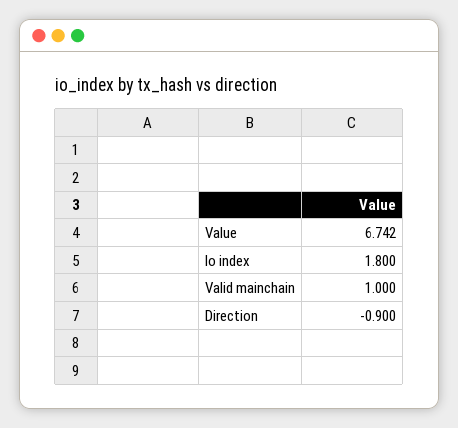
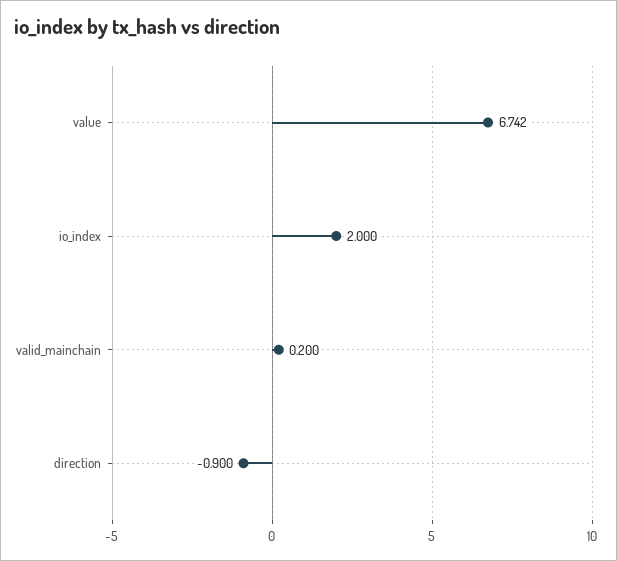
  {
    "Value": 6.742,
-   "Io index": 1.8,
+   "Io index": 2,
-   "Valid mainchain": 1,
+   "Valid mainchain": 0.2,
    "Direction": -0.9
  }

